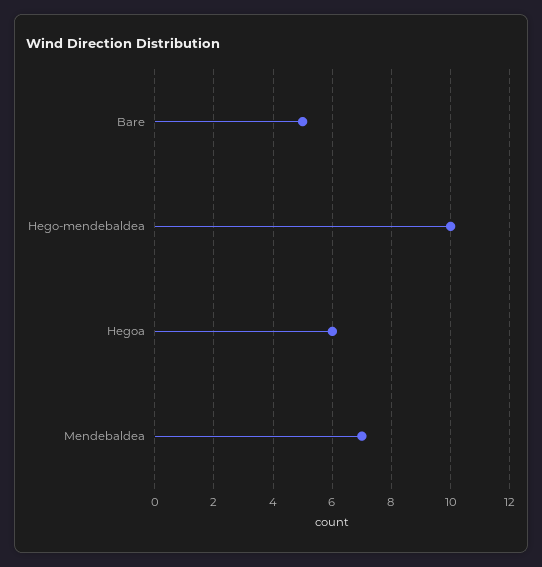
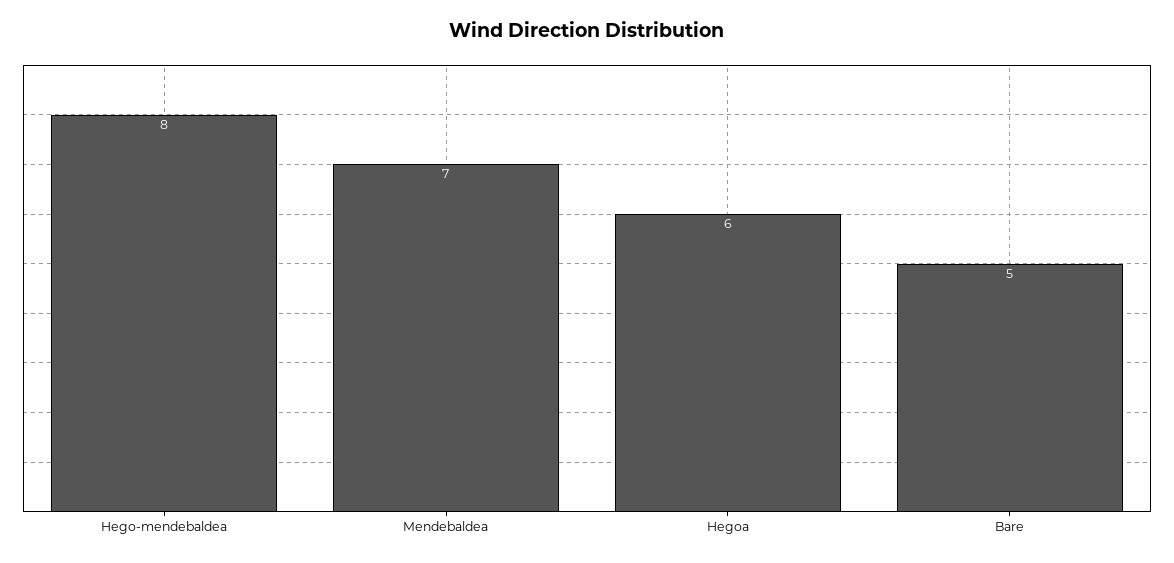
  {
    "Bare": 5,
-   "Hego-mendebaldea": 10,
+   "Hego-mendebaldea": 8,
    "Hegoa": 6,
    "Mendebaldea": 7
  }

